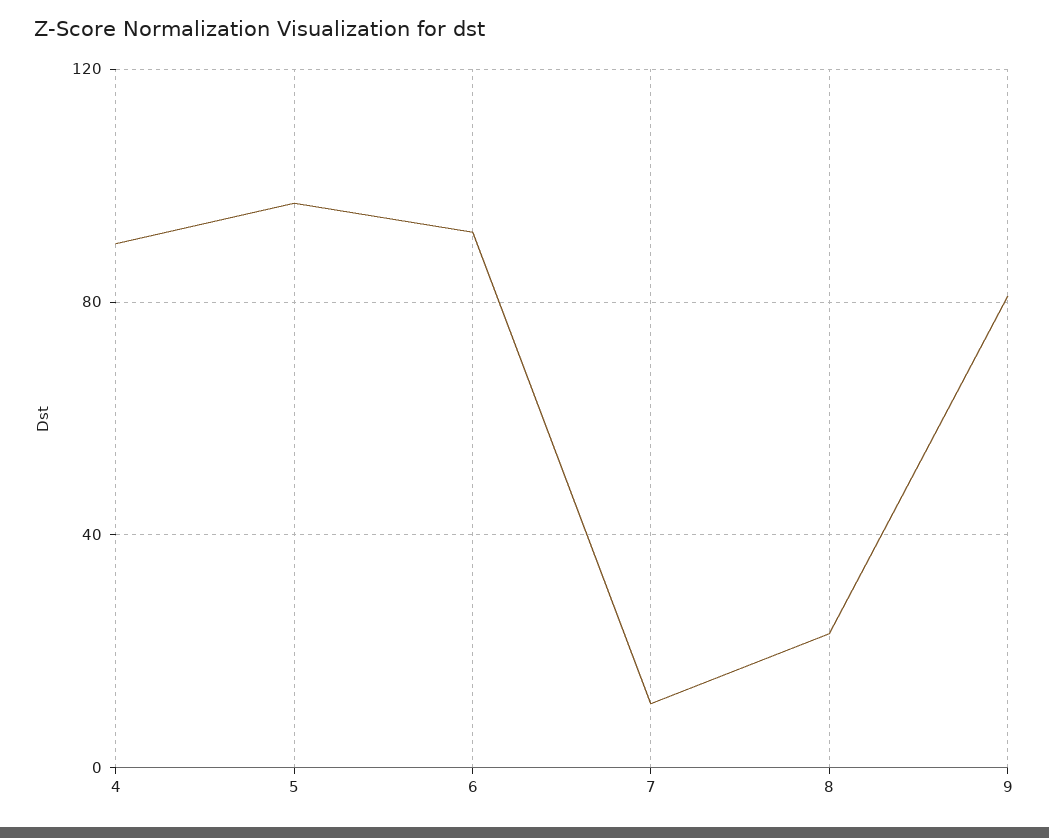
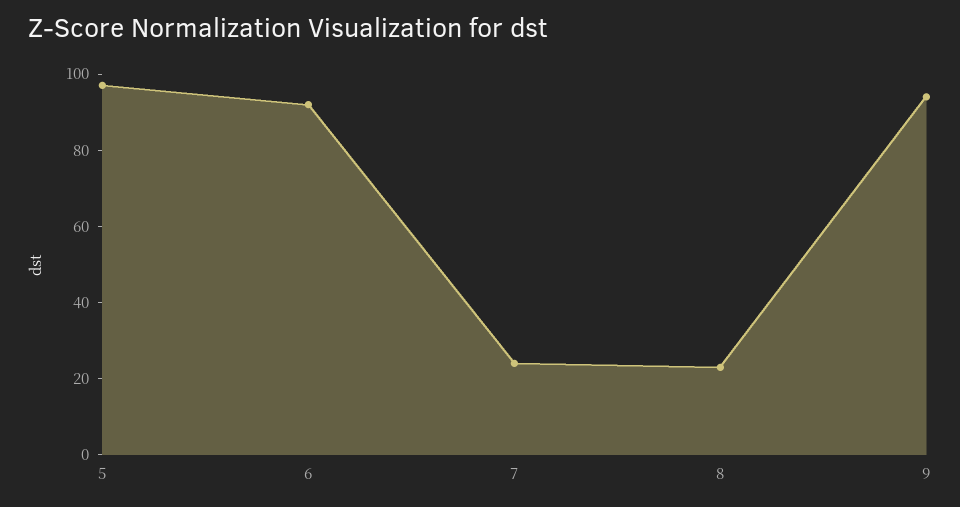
  {
-   "4": 90,
    "5": 95,
    "6": 90,
-   "7": 10,
+   "7": 25,
    "8": 25,
-   "9": 80
+   "9": 95
  }

